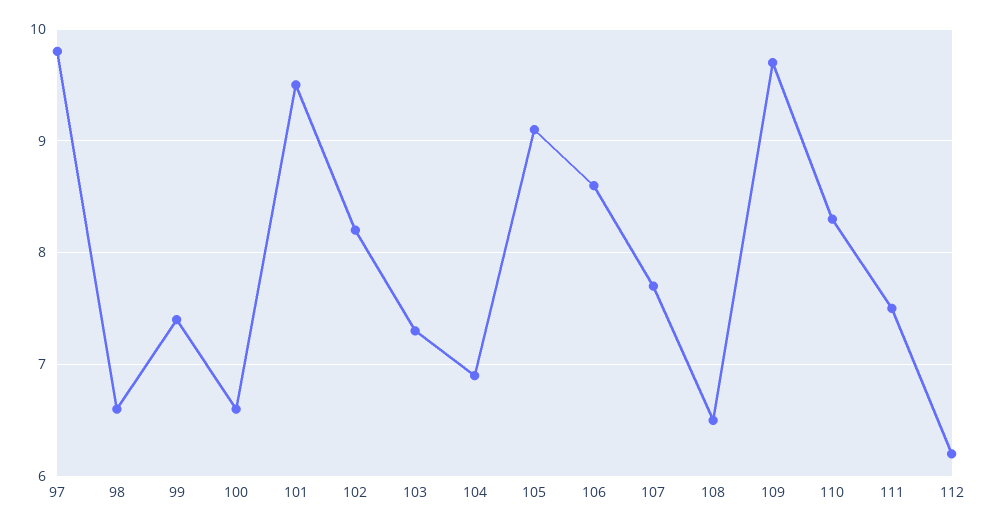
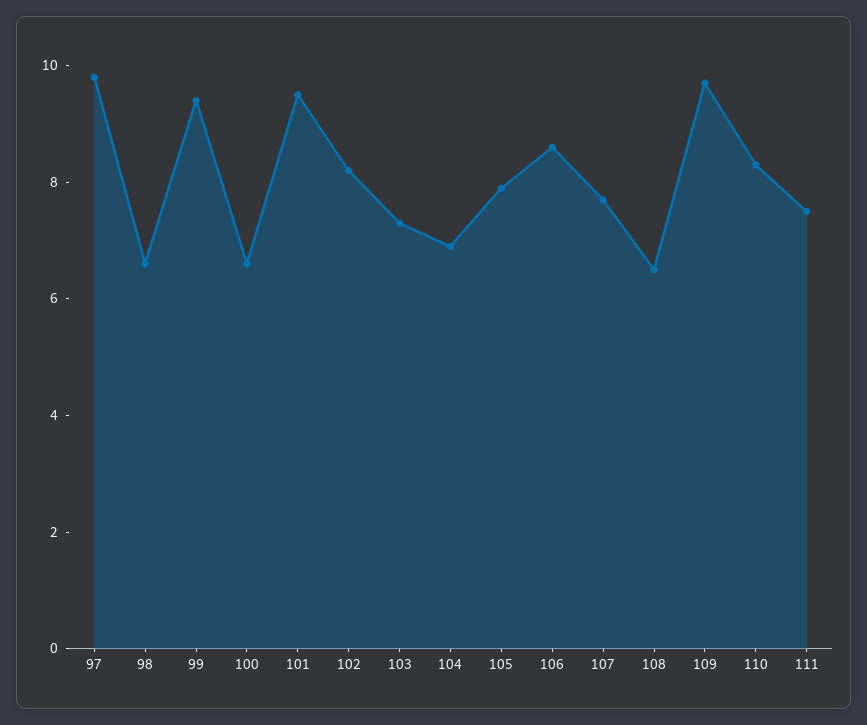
  {
    "97": 9.8,
    "98": 6.6,
-   "99": 7.4,
+   "99": 9.5,
    "100": 6.6,
    "101": 9.5,
    "102": 8.2,
    "103": 7.3,
    "104": 6.9,
-   "105": 9.1,
+   "105": 8,
    "106": 8.6,
    "107": 7.7,
    "108": 6.5,
    "109": 9.7,
    "110": 8.3,
-   "111": 7.5,
+   "111": 7.5
-   "112": 6.2
  }

